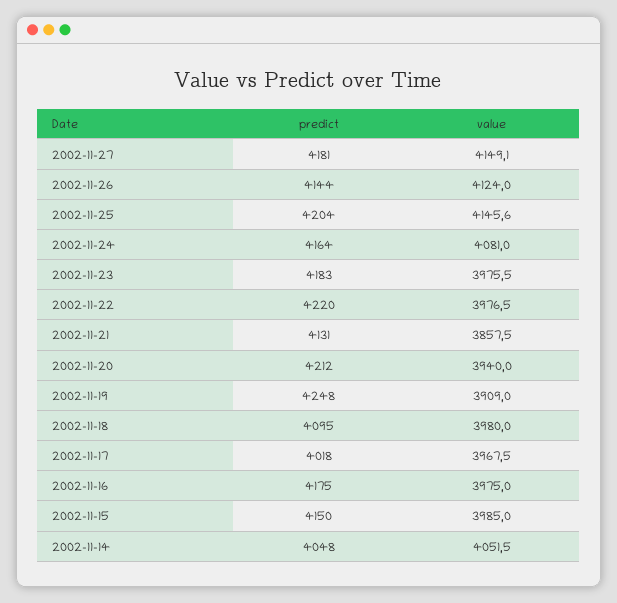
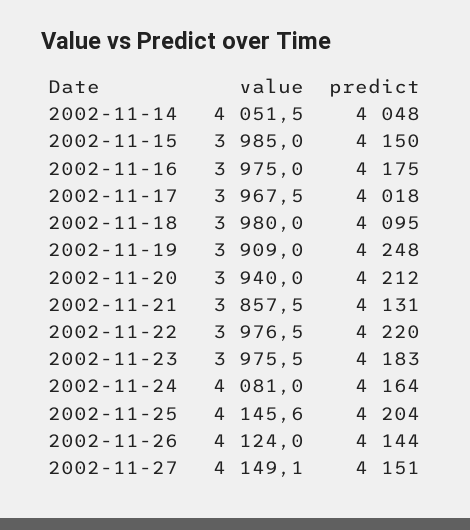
  {
    "predict": {
-     "2002-11-27": 4181,
+     "2002-11-27": 4151,
      "2002-11-26": 4144,
      "2002-11-25": 4204,
      "2002-11-24": 4164,
      "2002-11-23": 4183,
      "2002-11-22": 4220,
      "2002-11-21": 4131,
      "2002-11-20": 4212,
      "2002-11-19": 4248,
      "2002-11-18": 4095,
      "2002-11-17": 4018,
      "2002-11-16": 4175,
      "2002-11-15": 4150,
      "2002-11-14": 4048
    },
    "value": {
      "2002-11-27": 4149.1,
      "2002-11-26": 4124,
      "2002-11-25": 4145.6,
      "2002-11-24": 4081,
      "2002-11-23": 3975.5,
      "2002-11-22": 3976.5,
      "2002-11-21": 3857.5,
      "2002-11-20": 3940,
      "2002-11-19": 3909,
      "2002-11-18": 3980,
      "2002-11-17": 3967.5,
      "2002-11-16": 3975,
      "2002-11-15": 3985,
      "2002-11-14": 4051.5
    }
  }

